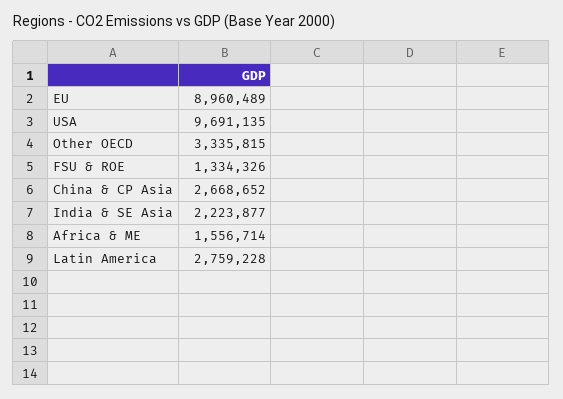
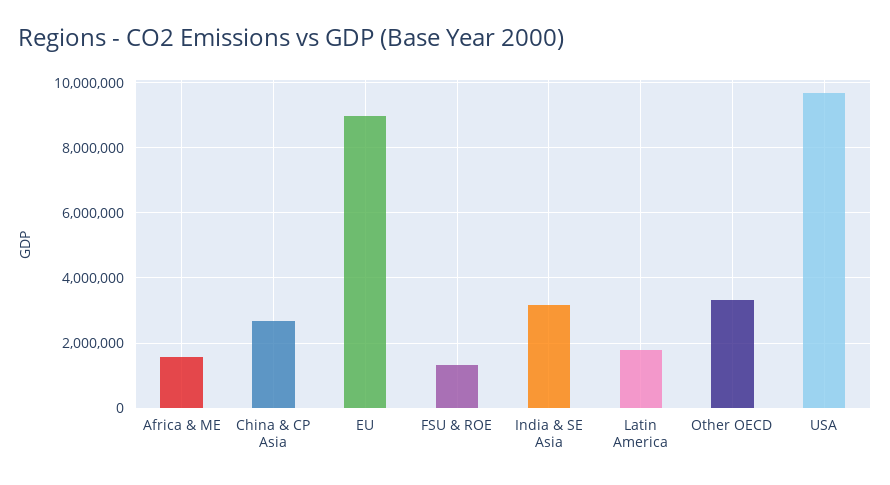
  {
    "EU": 8960489,
    "USA": 9691135,
    "Other OECD": 3335815,
    "FSU & ROE": 1334326,
    "China & CP Asia": 2668652,
-   "India & SE Asia": 2223877,
+   "India & SE Asia": 3200000,
    "Africa & ME": 1556714,
-   "Latin America": 2759228
+   "Latin America": 1800000
  }

